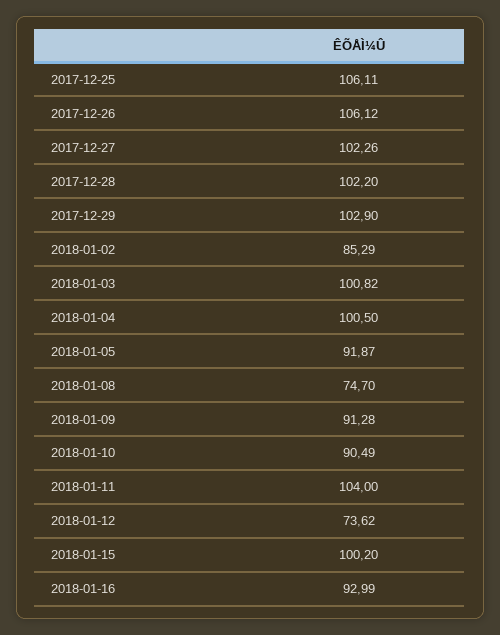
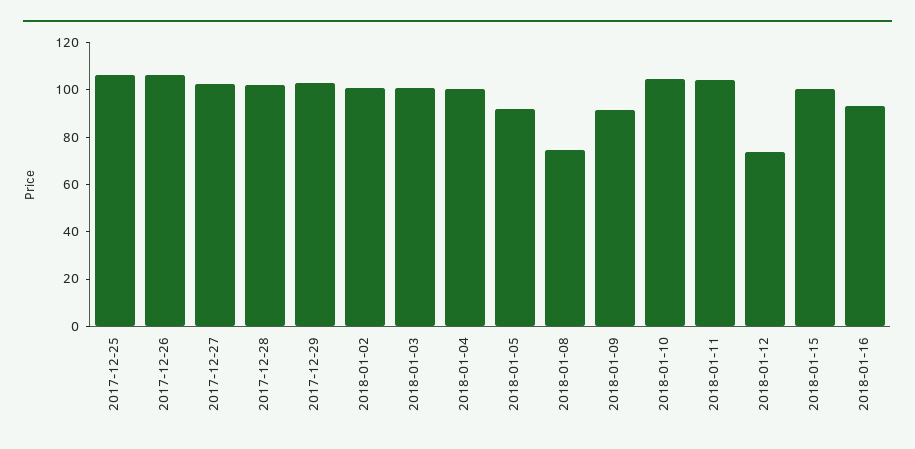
  {
    "2017-12-25": 106.11,
    "2017-12-26": 106.12,
    "2017-12-27": 102.26,
    "2017-12-28": 102.2,
    "2017-12-29": 102.9,
-   "2018-01-02": 85.29,
+   "2018-01-02": 100,
    "2018-01-03": 100.82,
    "2018-01-04": 100.5,
    "2018-01-05": 91.87,
    "2018-01-08": 74.7,
    "2018-01-09": 91.28,
-   "2018-01-10": 90.49,
+   "2018-01-10": 105,
    "2018-01-11": 104,
    "2018-01-12": 73.62,
    "2018-01-15": 100.2,
    "2018-01-16": 92.99
  }

